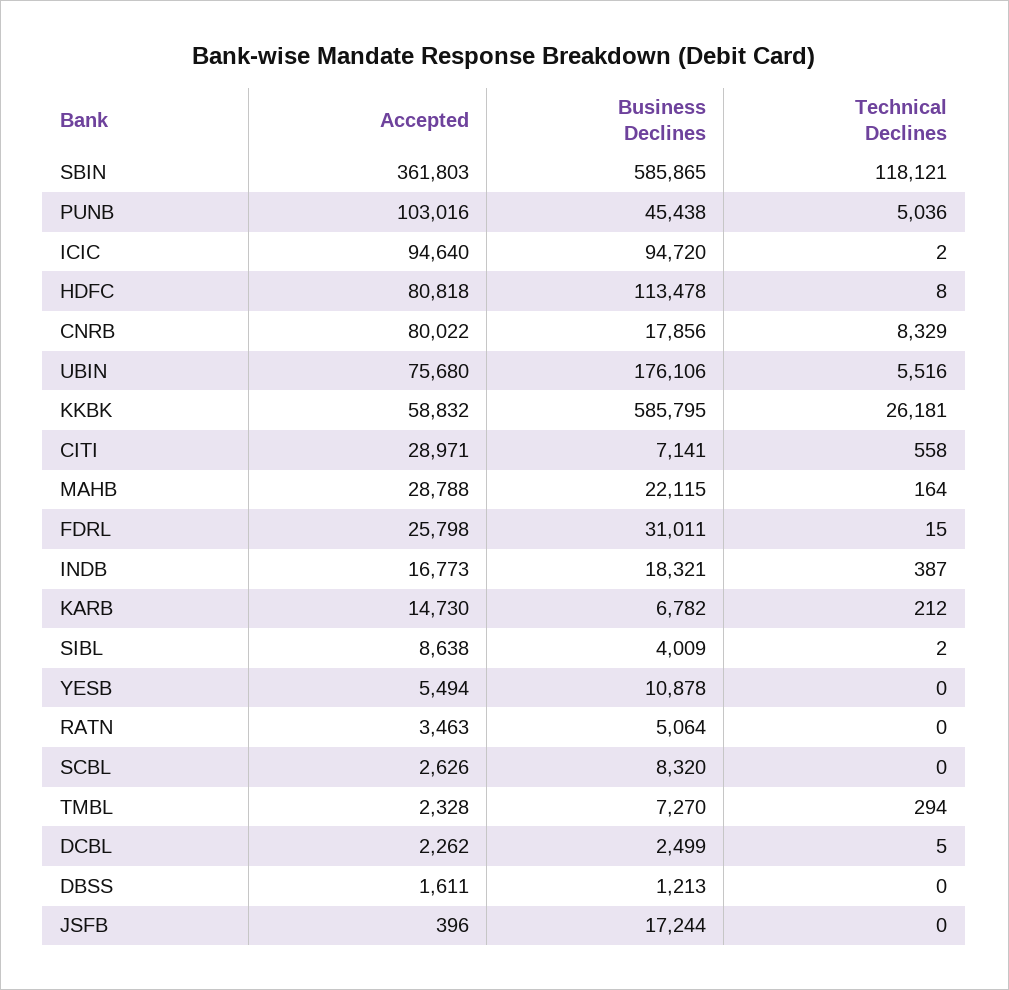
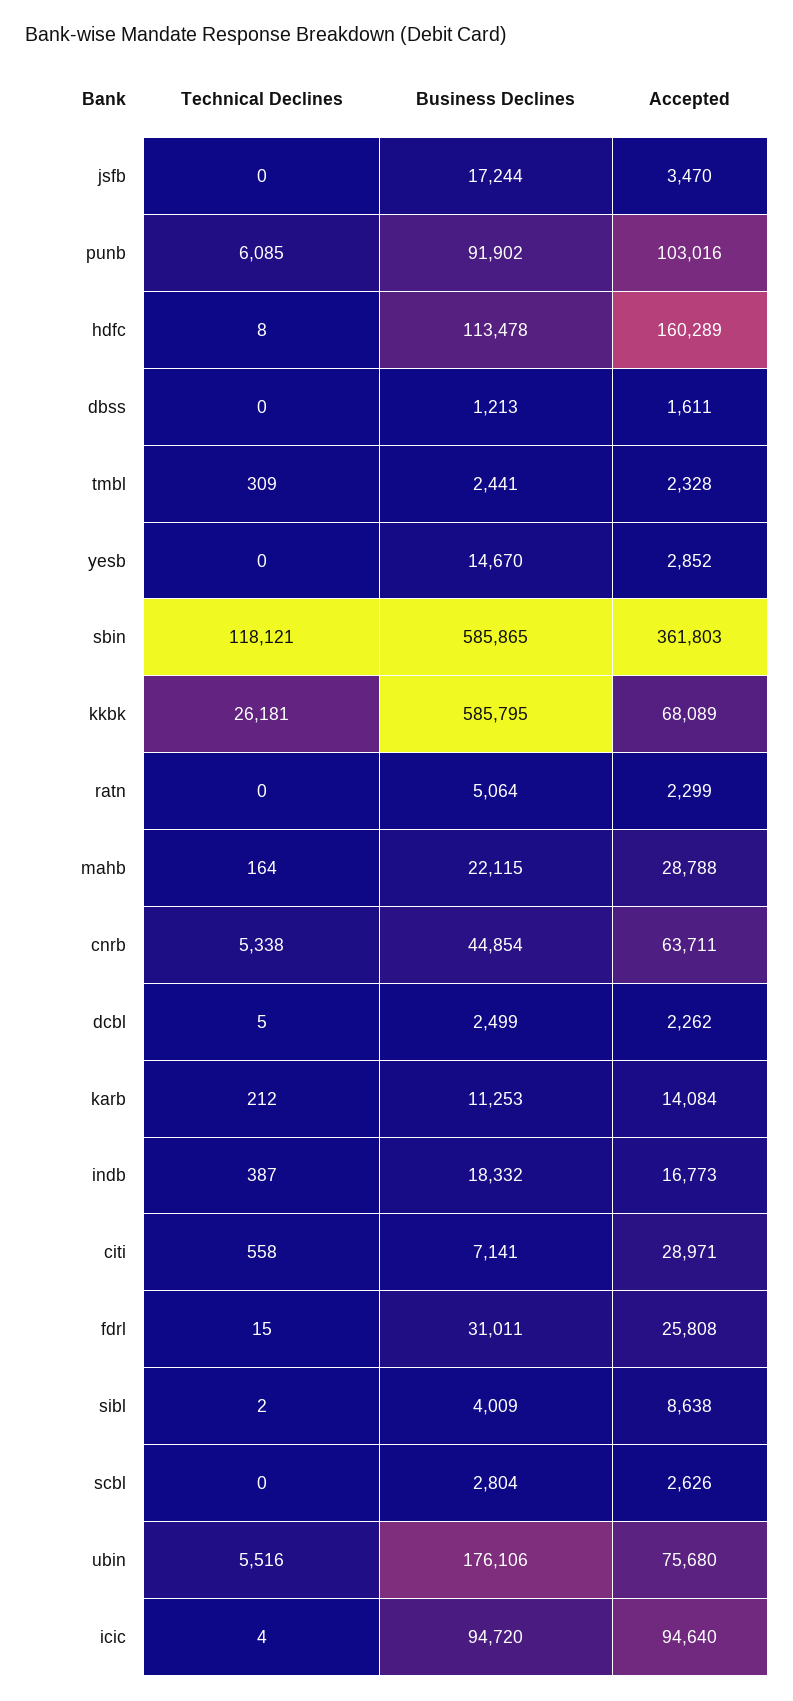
  {
    "Accepted": {
      "SBIN": 361803,
      "PUNB": 103016,
      "ICIC": 94640,
-     "HDFC": 80818,
+     "HDFC": 160289,
-     "CNRB": 80022,
+     "CNRB": 63711,
      "UBIN": 75680,
-     "KKBK": 58832,
+     "KKBK": 68089,
      "CITI": 28971,
      "MAHB": 28788,
-     "FDRL": 25798,
+     "FDRL": 25808,
      "INDB": 16773,
-     "KARB": 14730,
+     "KARB": 14084,
      "SIBL": 8638,
-     "YESB": 5494,
+     "YESB": 2852,
-     "RATN": 3463,
+     "RATN": 2299,
      "SCBL": 2626,
      "TMBL": 2328,
      "DCBL": 2262,
      "DBSS": 1611,
-     "JSFB": 396
+     "JSFB": 3470
    },
    "Business Declines": {
      "SBIN": 585865,
-     "PUNB": 45438,
+     "PUNB": 91902,
      "ICIC": 94720,
      "HDFC": 113478,
-     "CNRB": 17856,
+     "CNRB": 44854,
      "UBIN": 176106,
      "KKBK": 585795,
      "CITI": 7141,
      "MAHB": 22115,
      "FDRL": 31011,
-     "INDB": 18321,
+     "INDB": 18332,
-     "KARB": 6782,
+     "KARB": 11253,
      "SIBL": 4009,
-     "YESB": 10878,
+     "YESB": 14670,
      "RATN": 5064,
-     "SCBL": 8320,
+     "SCBL": 2804,
-     "TMBL": 7270,
+     "TMBL": 2441,
      "DCBL": 2499,
      "DBSS": 1213,
      "JSFB": 17244
    },
    "Technical Declines": {
      "SBIN": 118121,
-     "PUNB": 5036,
+     "PUNB": 6085,
-     "ICIC": 2,
+     "ICIC": 4,
      "HDFC": 8,
-     "CNRB": 8329,
+     "CNRB": 5338,
      "UBIN": 5516,
      "KKBK": 26181,
      "CITI": 558,
      "MAHB": 164,
      "FDRL": 15,
      "INDB": 387,
      "KARB": 212,
      "SIBL": 2,
      "YESB": 0,
      "RATN": 0,
      "SCBL": 0,
-     "TMBL": 294,
+     "TMBL": 309,
      "DCBL": 5,
      "DBSS": 0,
      "JSFB": 0
    }
  }

